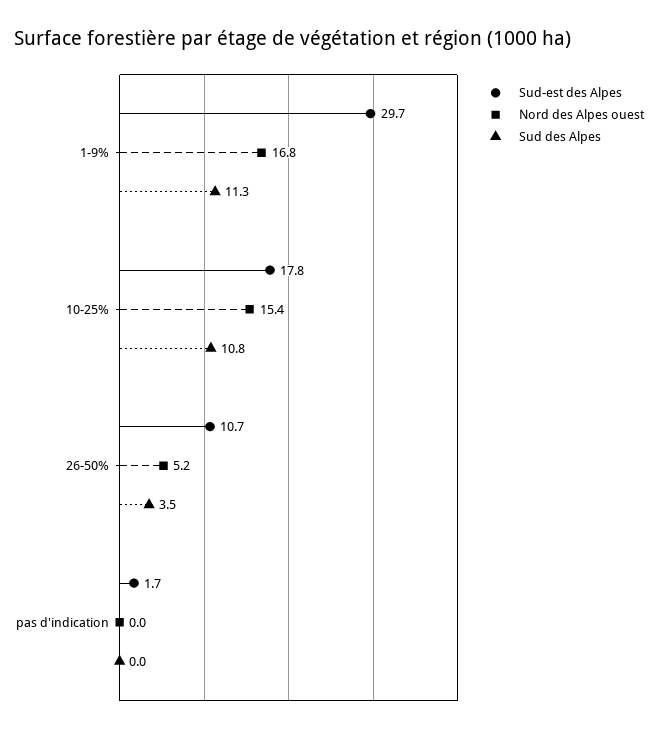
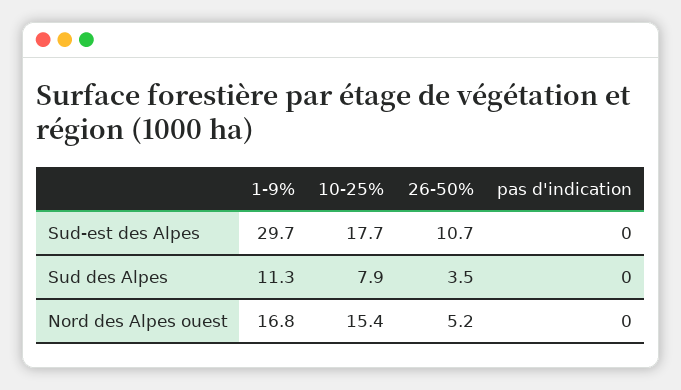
  {
    "Sud-est des Alpes": {
      "1-9%": 29.7,
-     "10-25%": 17.8,
+     "10-25%": 17.7,
      "26-50%": 10.7,
-     "pas d'indication": 1.7
+     "pas d'indication": 0
    },
    "Nord des Alpes ouest": {
      "1-9%": 16.8,
      "10-25%": 15.4,
      "26-50%": 5.2,
      "pas d'indication": 0
    },
    "Sud des Alpes": {
      "1-9%": 11.3,
-     "10-25%": 10.8,
+     "10-25%": 7.9,
      "26-50%": 3.5,
      "pas d'indication": 0
    }
  }

